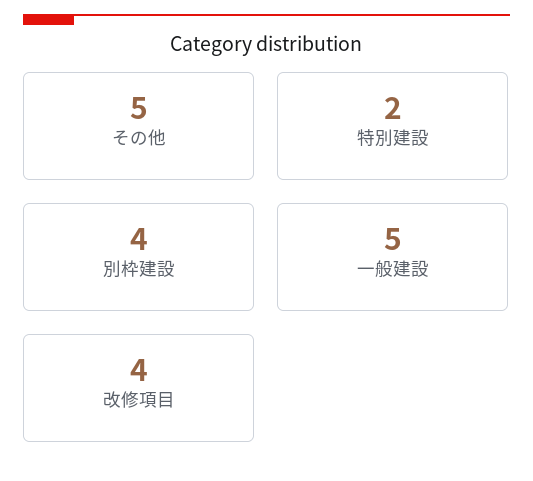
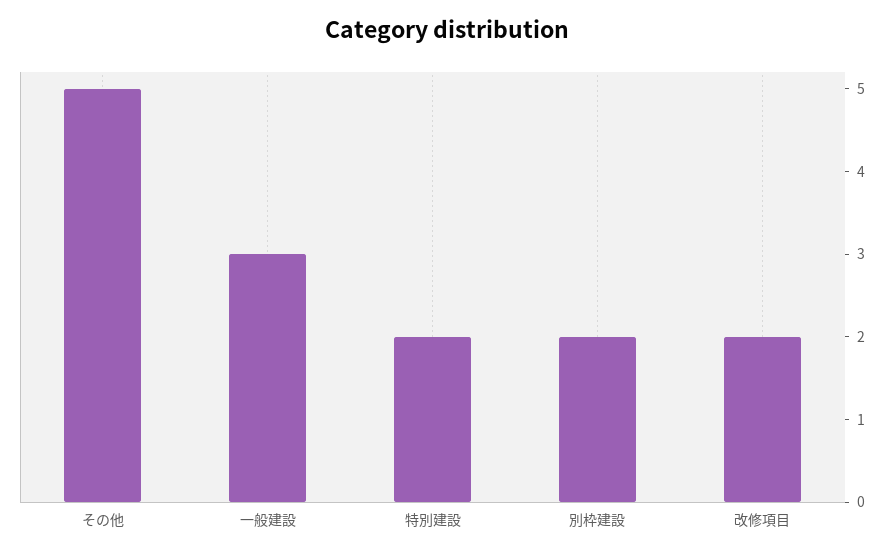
  {
    "その他": 5,
    "特別建設": 2,
-   "別枠建設": 4,
+   "別枠建設": 2,
-   "一般建設": 5,
+   "一般建設": 3,
-   "改修項目": 4
+   "改修項目": 2
  }

